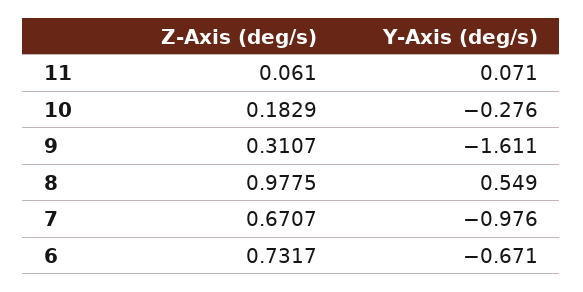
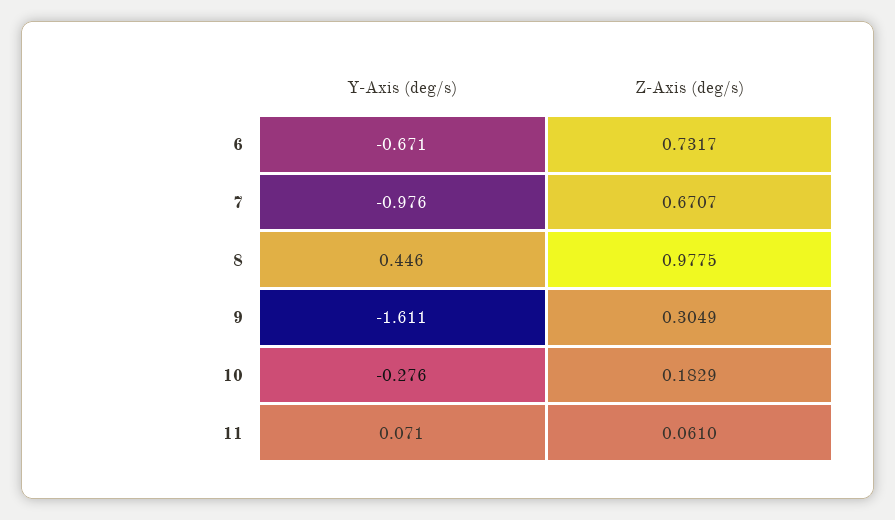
  {
    "Z-Axis (deg/s)": {
      "11": 0.061,
      "10": 0.1829,
-     "9": 0.3107,
+     "9": 0.3049,
      "8": 0.9775,
      "7": 0.6707,
      "6": 0.7317
    },
    "Y-Axis (deg/s)": {
      "11": 0.071,
      "10": -0.276,
      "9": -1.611,
-     "8": 0.549,
+     "8": 0.446,
      "7": -0.976,
      "6": -0.671
    }
  }

